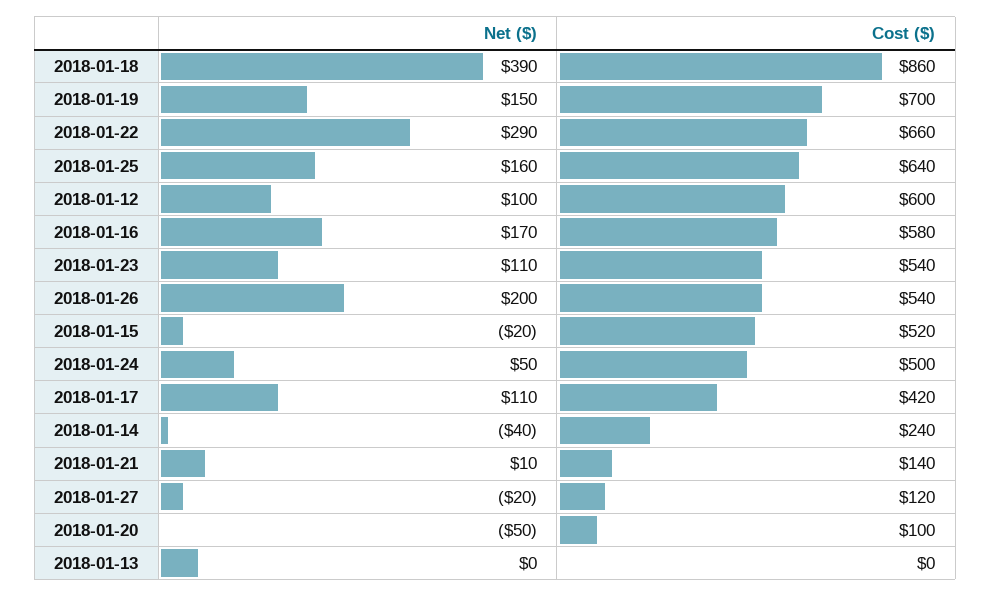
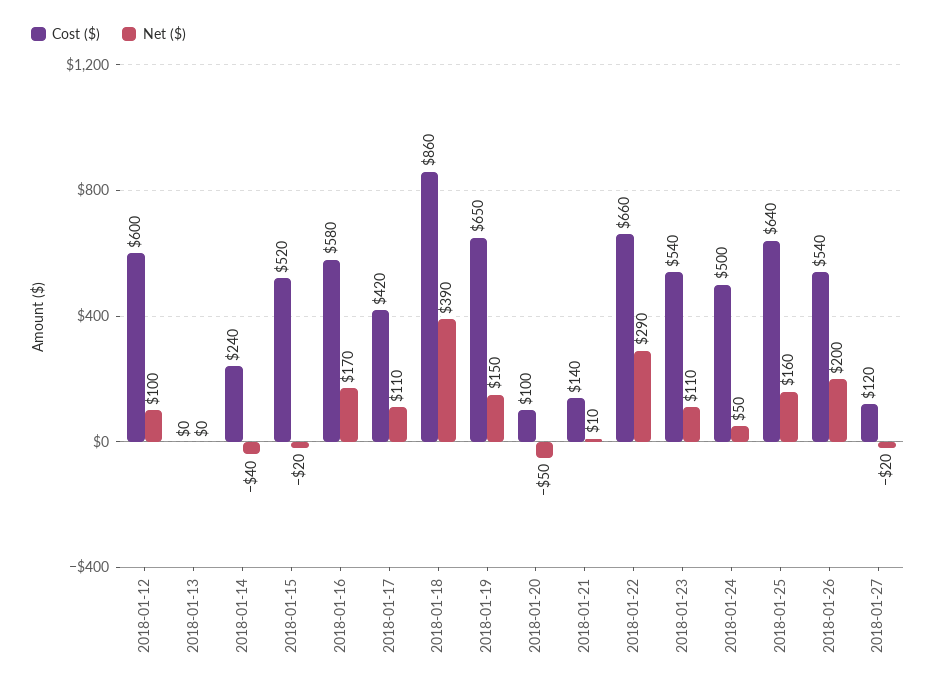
  {
    "Net ($)": {
      "2018-01-18": 390,
      "2018-01-19": 150,
      "2018-01-22": 290,
      "2018-01-25": 160,
      "2018-01-12": 100,
      "2018-01-16": 170,
      "2018-01-23": 110,
      "2018-01-26": 200,
      "2018-01-15": -20,
      "2018-01-24": 50,
      "2018-01-17": 110,
      "2018-01-14": -40,
      "2018-01-21": 10,
      "2018-01-27": -20,
      "2018-01-20": -50,
      "2018-01-13": 0
    },
    "Cost ($)": {
      "2018-01-18": 860,
-     "2018-01-19": 700,
+     "2018-01-19": 650,
      "2018-01-22": 660,
      "2018-01-25": 640,
      "2018-01-12": 600,
      "2018-01-16": 580,
      "2018-01-23": 540,
      "2018-01-26": 540,
      "2018-01-15": 520,
      "2018-01-24": 500,
      "2018-01-17": 420,
      "2018-01-14": 240,
      "2018-01-21": 140,
      "2018-01-27": 120,
      "2018-01-20": 100,
      "2018-01-13": 0
    }
  }

